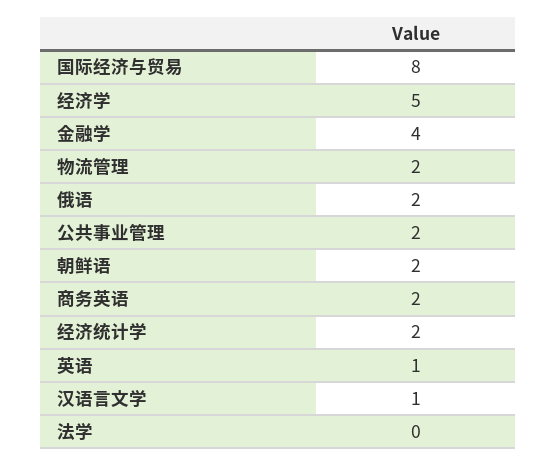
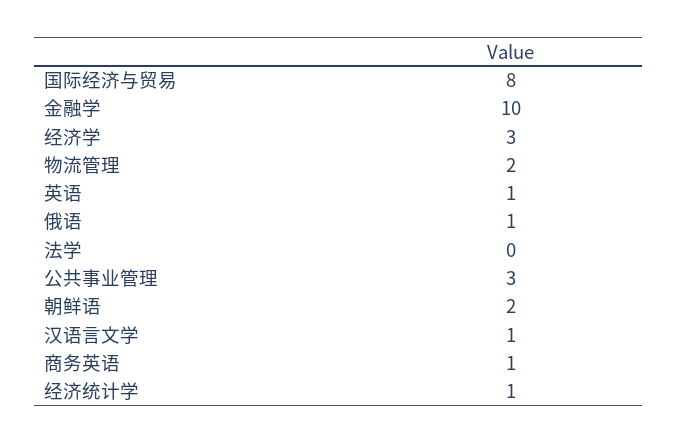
  {
    "国际经济与贸易": 8,
-   "经济学": 5,
+   "经济学": 3,
-   "金融学": 4,
+   "金融学": 10,
    "物流管理": 2,
-   "俄语": 2,
+   "俄语": 1,
-   "公共事业管理": 2,
+   "公共事业管理": 3,
    "朝鲜语": 2,
-   "商务英语": 2,
+   "商务英语": 1,
-   "经济统计学": 2,
+   "经济统计学": 1,
    "英语": 1,
    "汉语言文学": 1,
    "法学": 0
  }

